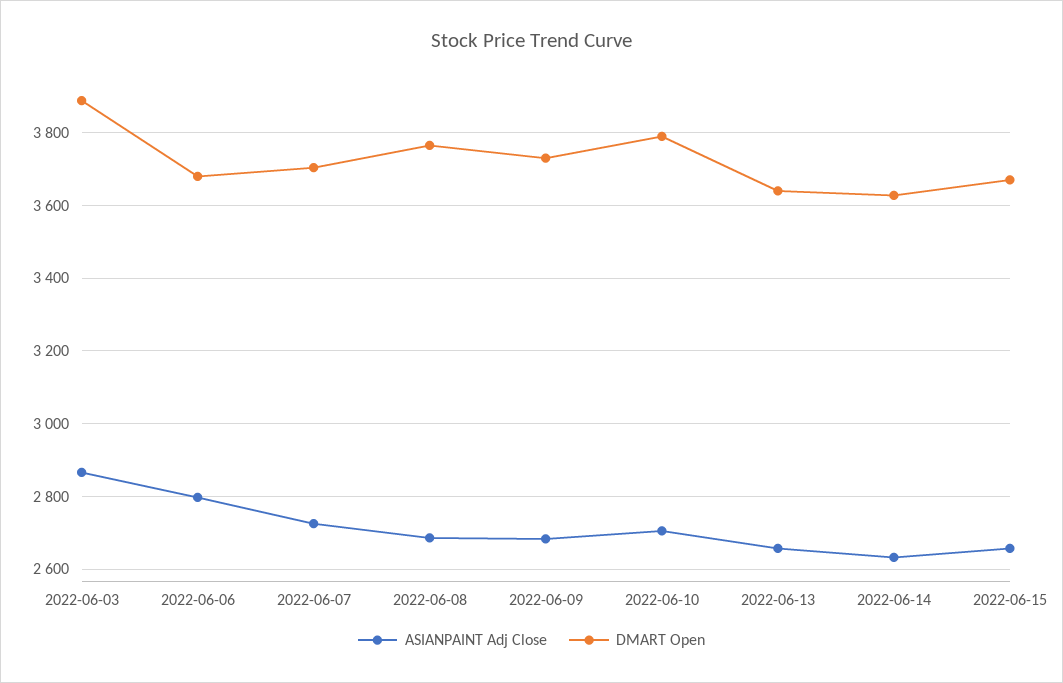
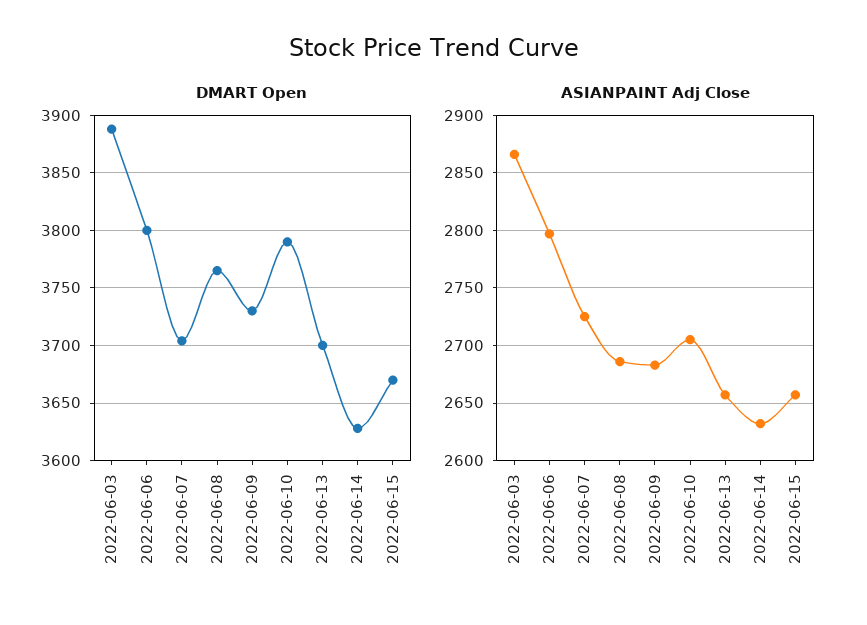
  {
    "ASIANPAINT Adj Close": {
      "2022-06-03": 2870,
      "2022-06-06": 2800,
      "2022-06-07": 2730,
      "2022-06-08": 2690,
      "2022-06-09": 2680,
      "2022-06-10": 2710,
      "2022-06-13": 2660,
      "2022-06-14": 2630,
      "2022-06-15": 2660
    },
    "DMART Open": {
      "2022-06-03": 3890,
-     "2022-06-06": 3680,
+     "2022-06-06": 3800,
      "2022-06-07": 3700,
      "2022-06-08": 3770,
      "2022-06-09": 3730,
      "2022-06-10": 3790,
-     "2022-06-13": 3640,
+     "2022-06-13": 3700,
      "2022-06-14": 3630,
      "2022-06-15": 3670
    }
  }

